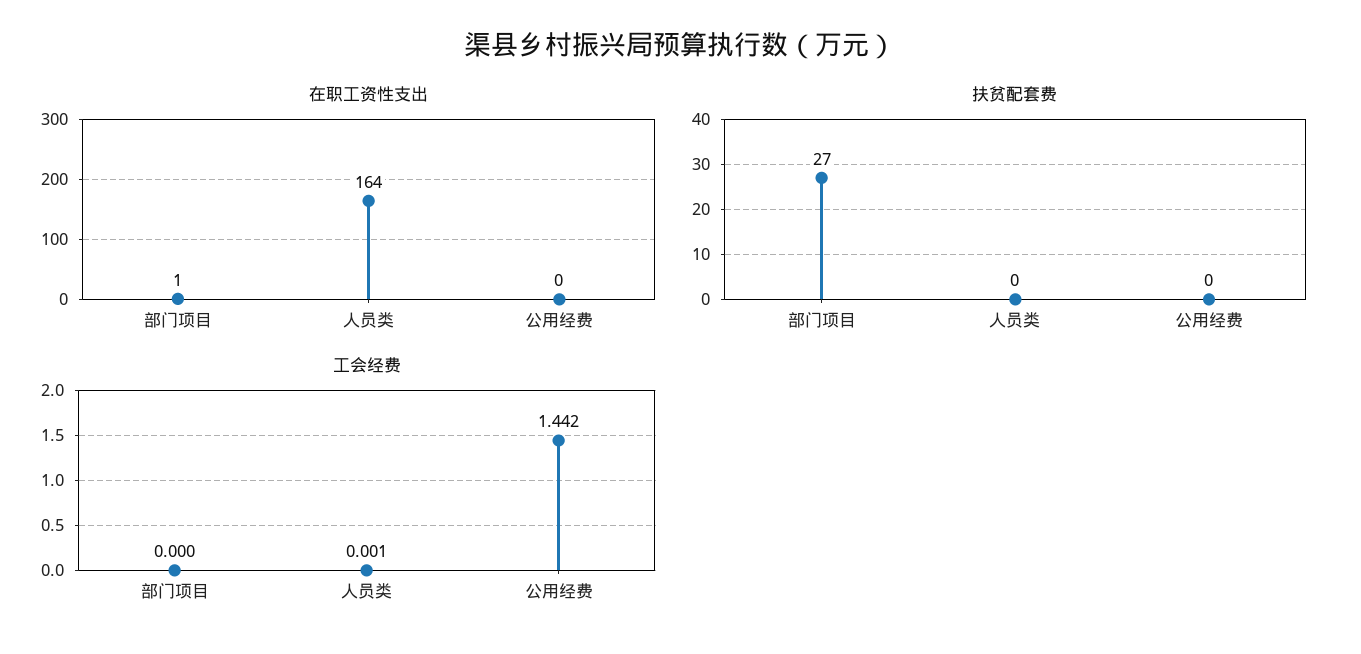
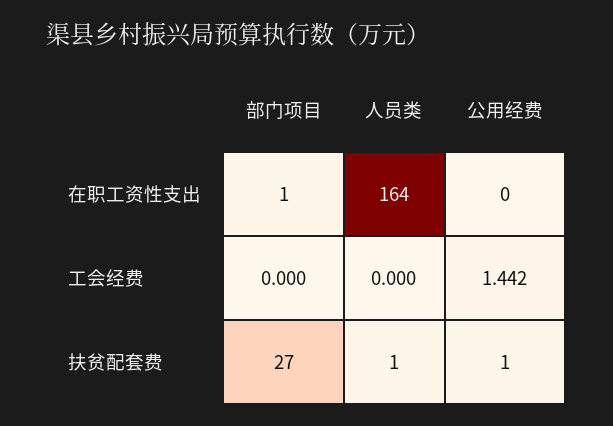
  {
    "在职工资性支出": {
      "部门项目": 1,
      "人员类": 164,
      "公用经费": 0
    },
    "扶贫配套费": {
      "部门项目": 27,
-     "人员类": 0,
+     "人员类": 1,
-     "公用经费": 0
+     "公用经费": 1
    },
    "工会经费": {
      "部门项目": 0,
-     "人员类": 0.001,
+     "人员类": 0,
      "公用经费": 1.442
    }
  }

